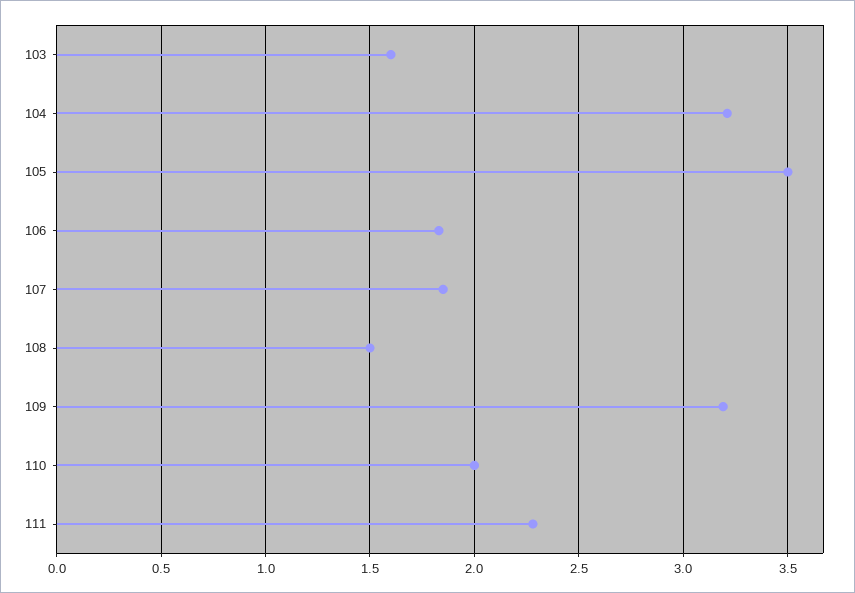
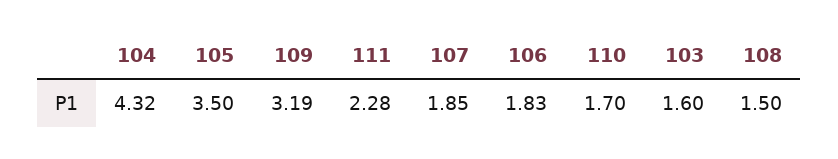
  {
    "103": 1.6,
-   "104": 3.2,
+   "104": 4.32,
    "105": 3.5,
    "106": 1.83,
    "107": 1.85,
    "108": 1.5,
    "109": 3.19,
-   "110": 2,
+   "110": 1.7,
    "111": 2.28
  }

